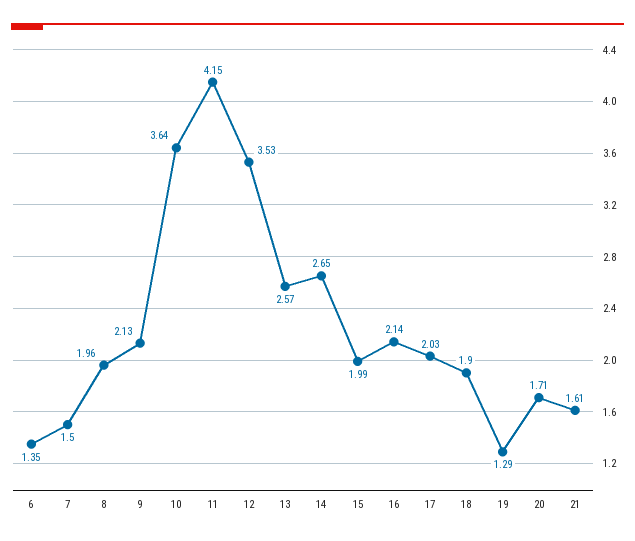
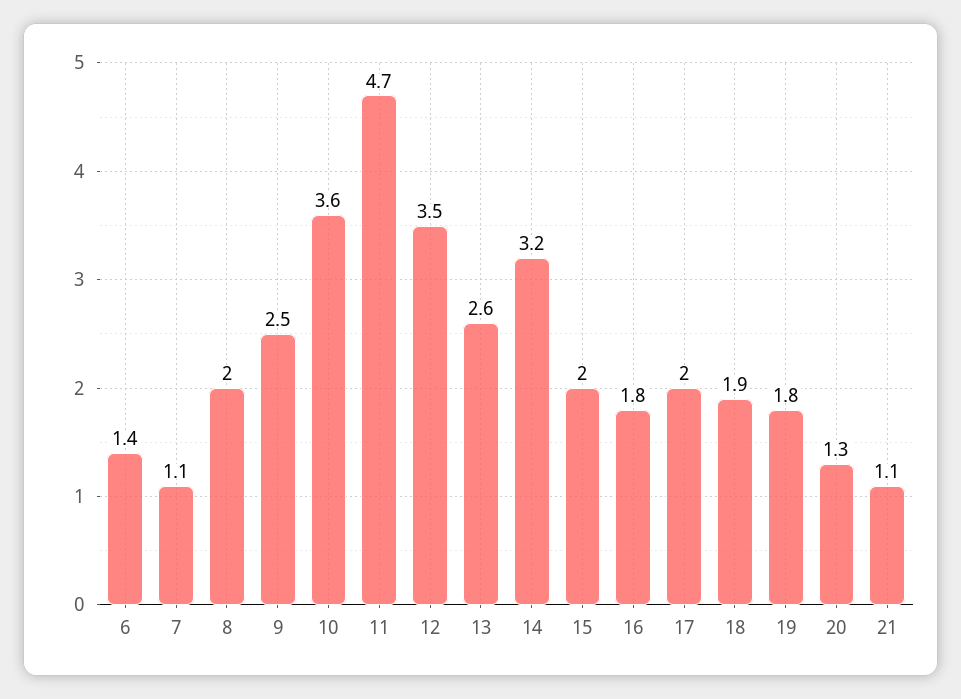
  {
    "6": 1.35,
-   "7": 1.5,
+   "7": 1.1,
    "8": 1.96,
-   "9": 2.13,
+   "9": 2.5,
    "10": 3.64,
-   "11": 4.15,
+   "11": 4.7,
    "12": 3.53,
    "13": 2.57,
-   "14": 2.65,
+   "14": 3.2,
    "15": 1.99,
-   "16": 2.14,
+   "16": 1.8,
    "17": 2.03,
    "18": 1.9,
-   "19": 1.29,
+   "19": 1.8,
-   "20": 1.71,
+   "20": 1.3,
-   "21": 1.61
+   "21": 1.1
  }

